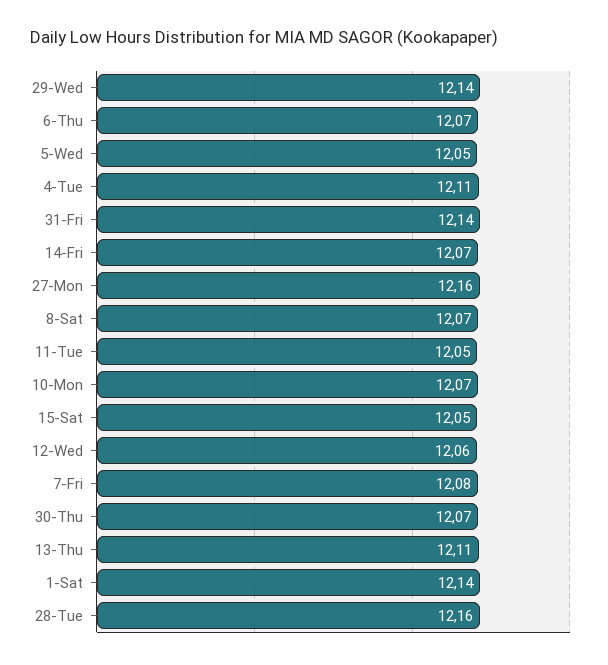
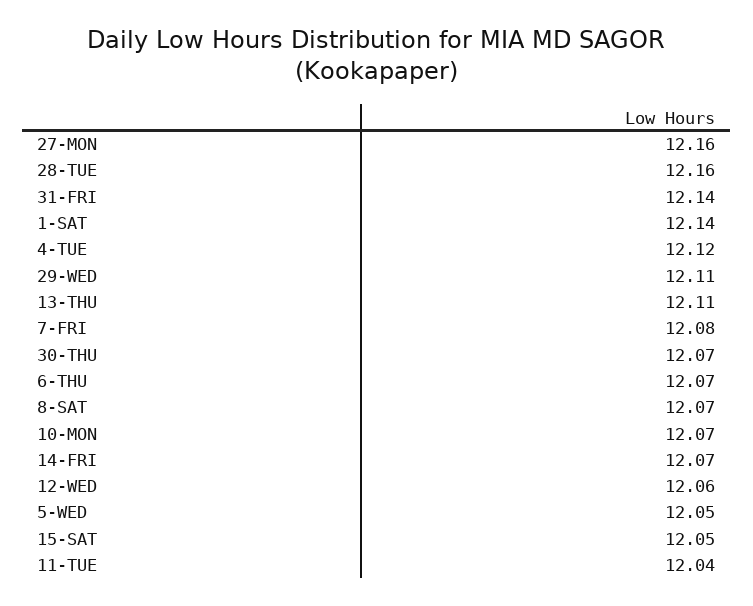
  {
-   "29-Wed": 12.14,
+   "29-Wed": 12.11,
    "6-Thu": 12.07,
    "5-Wed": 12.05,
-   "4-Tue": 12.11,
+   "4-Tue": 12.12,
    "31-Fri": 12.14,
    "14-Fri": 12.07,
    "27-Mon": 12.16,
    "8-Sat": 12.07,
-   "11-Tue": 12.05,
+   "11-Tue": 12.04,
    "10-Mon": 12.07,
    "15-Sat": 12.05,
    "12-Wed": 12.06,
    "7-Fri": 12.08,
    "30-Thu": 12.07,
    "13-Thu": 12.11,
    "1-Sat": 12.14,
    "28-Tue": 12.16
  }

